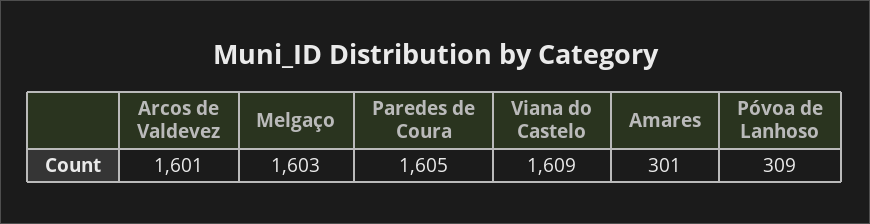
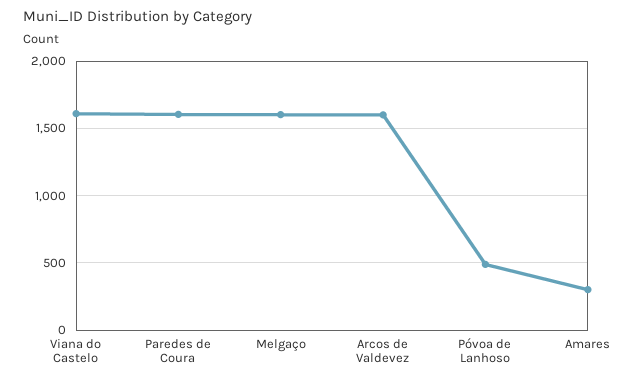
  {
    "Arcos de Valdevez": 1601,
    "Melgaço": 1603,
    "Paredes de Coura": 1605,
    "Viana do Castelo": 1609,
    "Amares": 301,
-   "Póvoa de Lanhoso": 309
+   "Póvoa de Lanhoso": 500
  }

